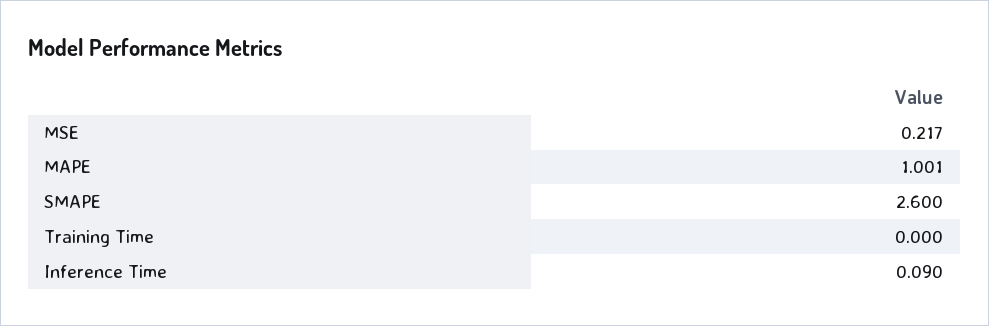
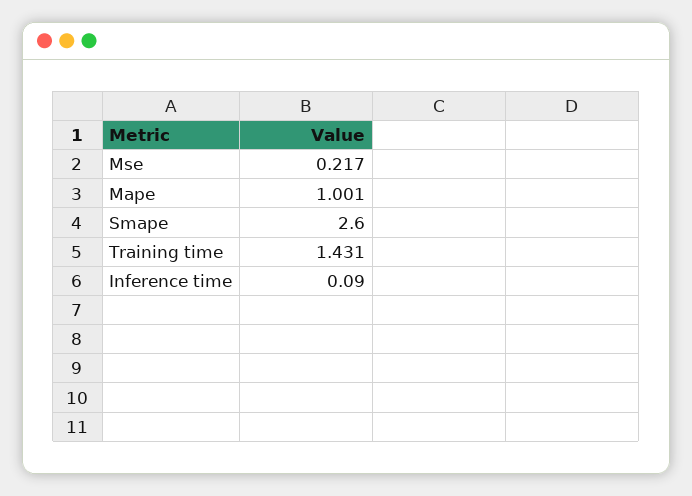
  {
    "MSE": 0.217,
    "MAPE": 1.001,
    "SMAPE": 2.6,
-   "Training Time": 0,
+   "Training Time": 1.431,
    "Inference Time": 0.09
  }

